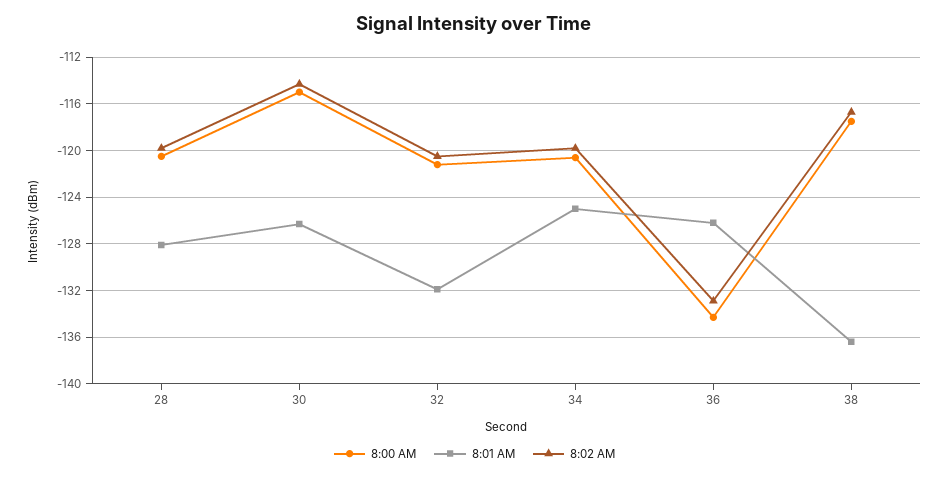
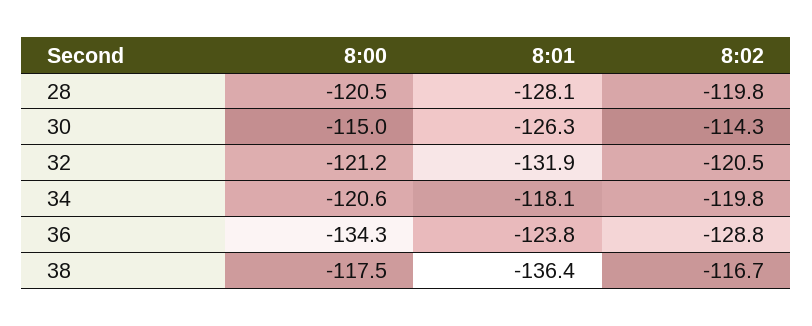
  {
    "8:00 AM": {
      "28": -120.5,
      "30": -115,
      "32": -121.2,
      "34": -120.6,
      "36": -134.3,
      "38": -117.5
    },
    "8:01 AM": {
      "28": -128.1,
      "30": -126.3,
      "32": -131.9,
-     "34": -125,
+     "34": -118.1,
-     "36": -126,
+     "36": -123.8,
      "38": -136.4
    },
    "8:02 AM": {
      "28": -119.8,
      "30": -114.3,
      "32": -120.5,
      "34": -119.8,
-     "36": -133,
+     "36": -128.8,
      "38": -116.7
    }
  }

